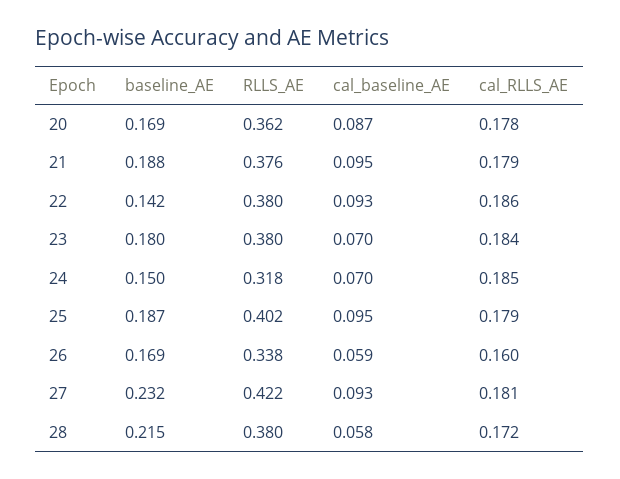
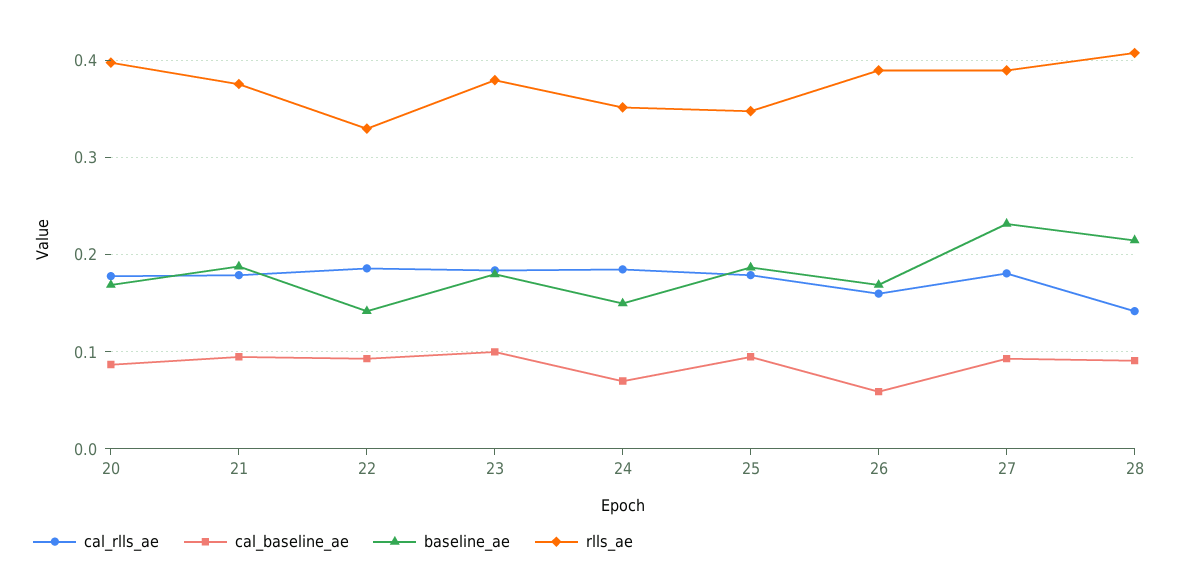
  {
    "baseline_AE": {
      "20": 0.169,
      "21": 0.188,
      "22": 0.142,
      "23": 0.18,
      "24": 0.15,
      "25": 0.187,
      "26": 0.169,
      "27": 0.232,
      "28": 0.215
    },
    "RLLS_AE": {
-     "20": 0.362,
+     "20": 0.4,
      "21": 0.376,
-     "22": 0.38,
+     "22": 0.33,
      "23": 0.38,
-     "24": 0.318,
+     "24": 0.35,
-     "25": 0.402,
+     "25": 0.35,
-     "26": 0.338,
+     "26": 0.39,
-     "27": 0.422,
+     "27": 0.39,
-     "28": 0.38
+     "28": 0.41
    },
    "cal_baseline_AE": {
      "20": 0.087,
      "21": 0.095,
      "22": 0.093,
-     "23": 0.07,
+     "23": 0.1,
      "24": 0.07,
      "25": 0.095,
      "26": 0.059,
      "27": 0.093,
-     "28": 0.058
+     "28": 0.09
    },
    "cal_RLLS_AE": {
      "20": 0.178,
      "21": 0.179,
      "22": 0.186,
      "23": 0.184,
      "24": 0.185,
      "25": 0.179,
      "26": 0.16,
      "27": 0.181,
-     "28": 0.172
+     "28": 0.14
    }
  }

